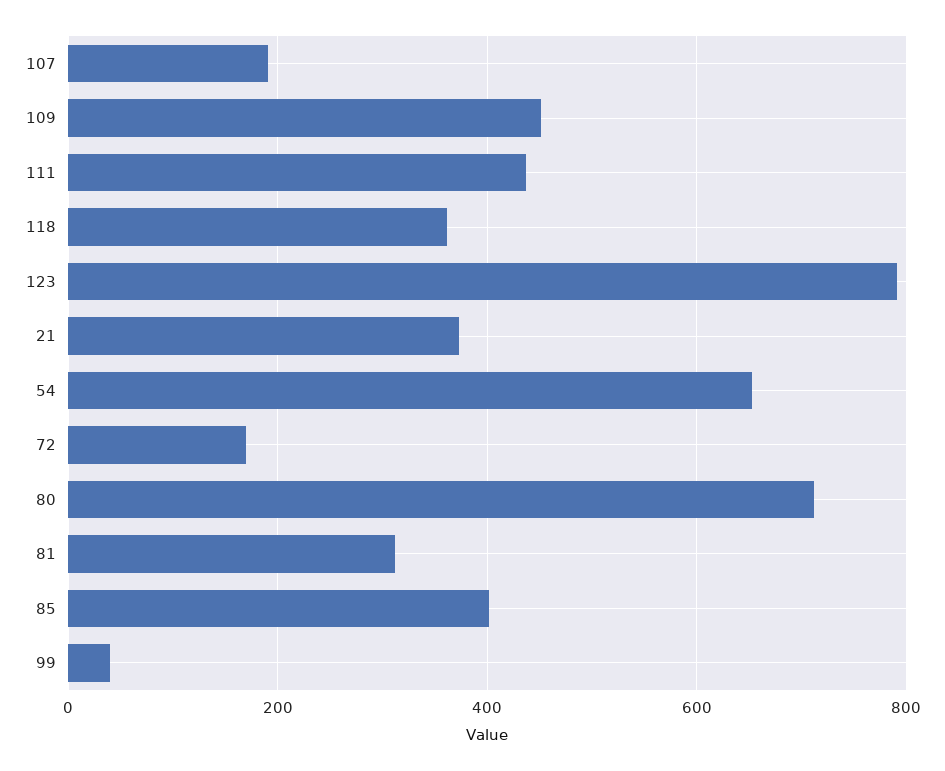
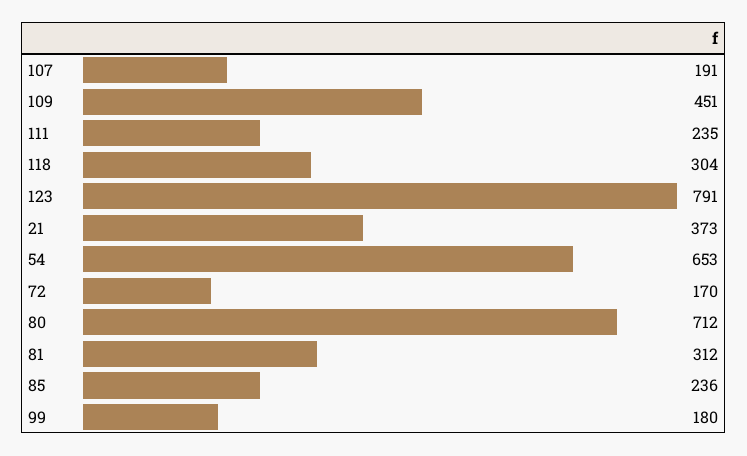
  {
    "107": 191,
    "109": 451,
-   "111": 440,
+   "111": 235,
-   "118": 360,
+   "118": 304,
    "123": 791,
    "21": 373,
    "54": 653,
    "72": 170,
    "80": 712,
    "81": 312,
-   "85": 400,
+   "85": 236,
-   "99": 40
+   "99": 180
  }

